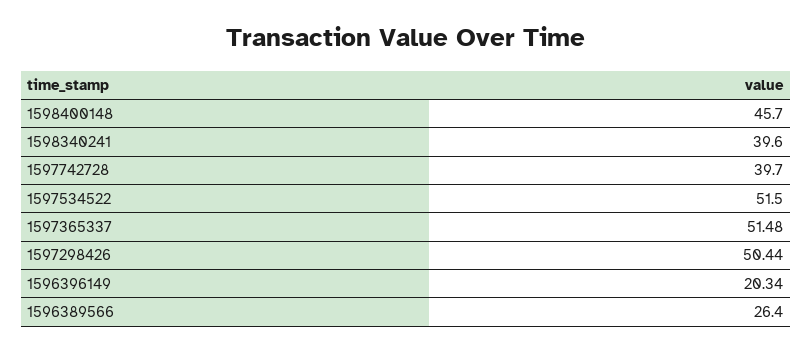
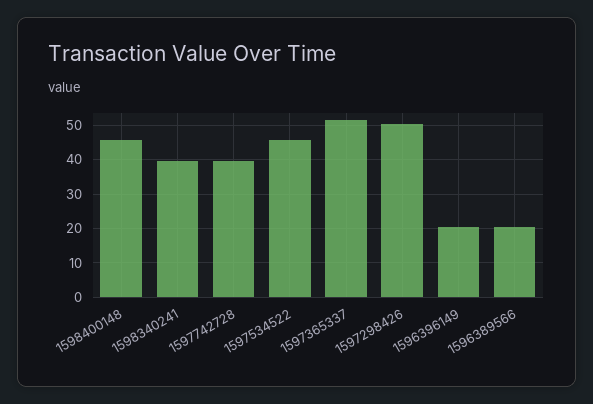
  {
    "1598400148": 45.7,
    "1598340241": 39.6,
    "1597742728": 39.7,
-   "1597534522": 51.5,
+   "1597534522": 46,
    "1597365337": 51.48,
    "1597298426": 50.44,
    "1596396149": 20.34,
-   "1596389566": 26.4
+   "1596389566": 20
  }

